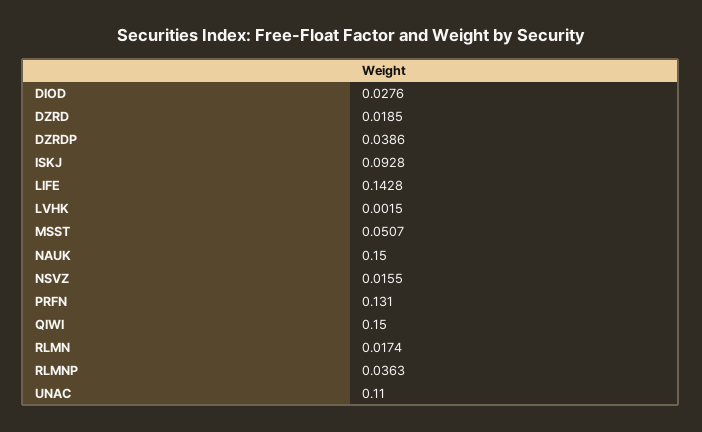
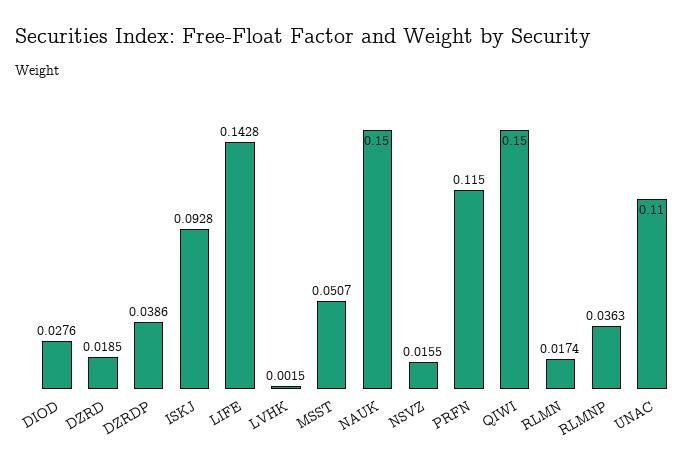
  {
    "DIOD": 0.0276,
    "DZRD": 0.0185,
    "DZRDP": 0.0386,
    "ISKJ": 0.0928,
    "LIFE": 0.1428,
    "LVHK": 0.0015,
    "MSST": 0.0507,
    "NAUK": 0.15,
    "NSVZ": 0.0155,
-   "PRFN": 0.131,
+   "PRFN": 0.115,
    "QIWI": 0.15,
    "RLMN": 0.0174,
    "RLMNP": 0.0363,
    "UNAC": 0.11
  }

